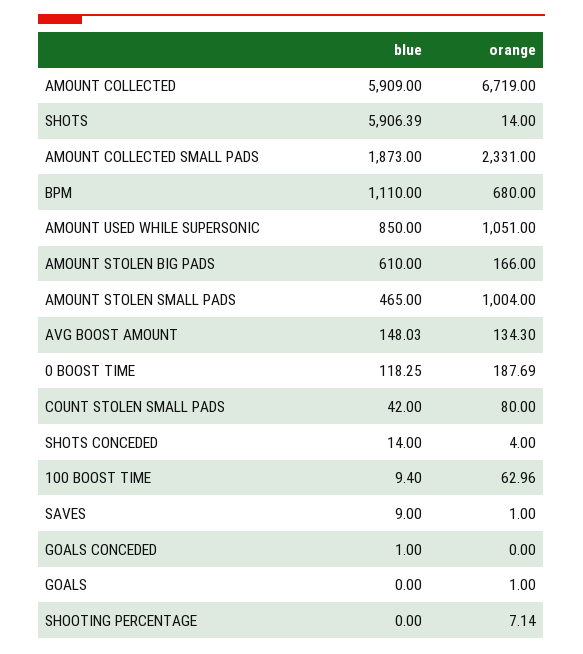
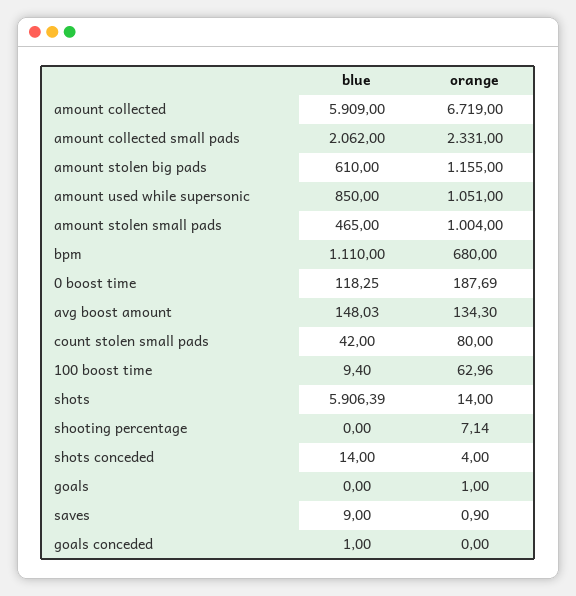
  {
    "blue": {
      "AMOUNT COLLECTED": 5909,
      "SHOTS": 5906.39,
-     "AMOUNT COLLECTED SMALL PADS": 1873,
+     "AMOUNT COLLECTED SMALL PADS": 2062,
      "BPM": 1110,
      "AMOUNT USED WHILE SUPERSONIC": 850,
      "AMOUNT STOLEN BIG PADS": 610,
      "AMOUNT STOLEN SMALL PADS": 465,
      "AVG BOOST AMOUNT": 148.03,
      "0 BOOST TIME": 118.25,
      "COUNT STOLEN SMALL PADS": 42,
      "SHOTS CONCEDED": 14,
      "100 BOOST TIME": 9.4,
      "SAVES": 9,
      "GOALS CONCEDED": 1,
      "GOALS": 0,
      "SHOOTING PERCENTAGE": 0
    },
    "orange": {
      "AMOUNT COLLECTED": 6719,
      "SHOTS": 14,
      "AMOUNT COLLECTED SMALL PADS": 2331,
      "BPM": 680,
      "AMOUNT USED WHILE SUPERSONIC": 1051,
-     "AMOUNT STOLEN BIG PADS": 166,
+     "AMOUNT STOLEN BIG PADS": 1155,
      "AMOUNT STOLEN SMALL PADS": 1004,
      "AVG BOOST AMOUNT": 134.3,
      "0 BOOST TIME": 187.69,
      "COUNT STOLEN SMALL PADS": 80,
      "SHOTS CONCEDED": 4,
      "100 BOOST TIME": 62.96,
-     "SAVES": 1,
+     "SAVES": 0.9,
      "GOALS CONCEDED": 0,
      "GOALS": 1,
      "SHOOTING PERCENTAGE": 7.14
    }
  }

